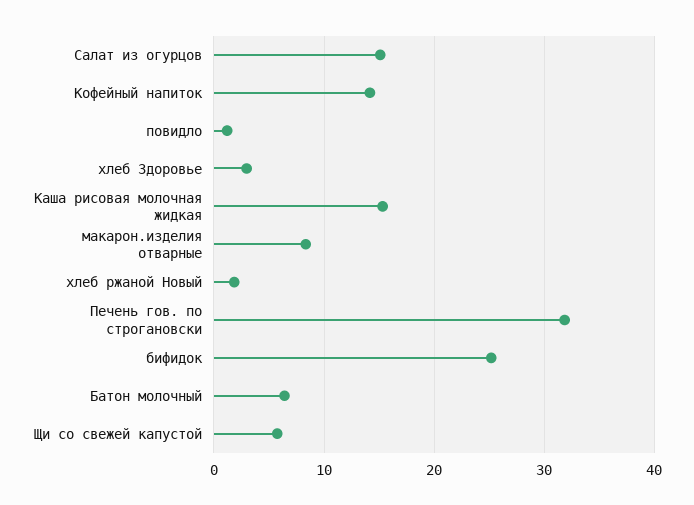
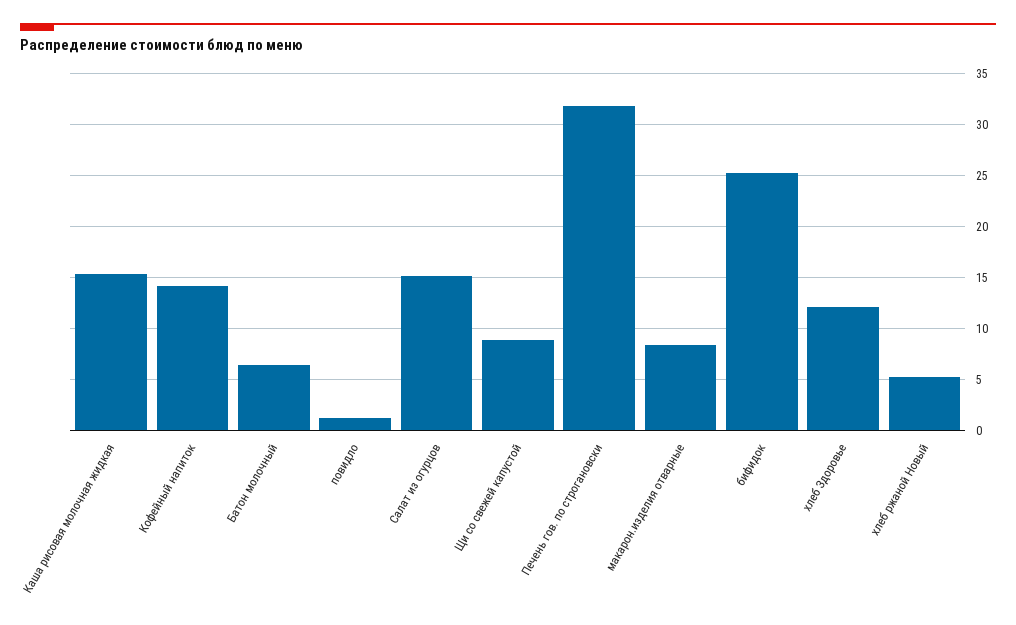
  {
    "Салат из огурцов": 15,
    "Кофейный напиток": 14,
    "повидло": 1,
-   "хлеб Здоровье": 3,
+   "хлеб Здоровье": 12,
    "Каша рисовая молочная жидкая": 15,
    "макарон.изделия отварные": 8,
-   "хлеб ржаной Новый": 2,
+   "хлеб ржаной Новый": 5,
    "Печень гов. по строгановски": 32,
    "бифидок": 25,
    "Батон молочный": 6,
-   "Щи со свежей капустой": 6
+   "Щи со свежей капустой": 9
  }

